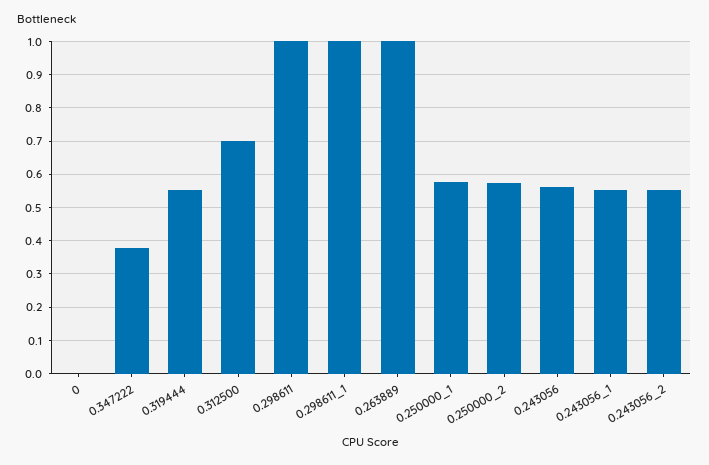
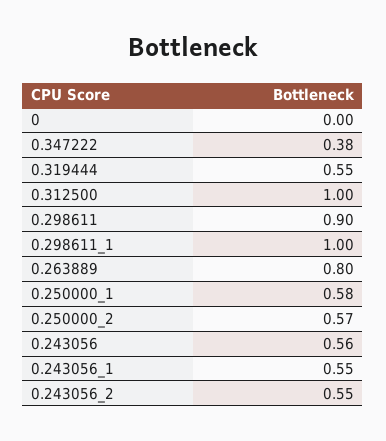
  {
    "0": 0,
    "0.347222": 0.38,
    "0.319444": 0.55,
-   "0.312500": 0.7,
+   "0.312500": 1,
-   "0.298611": 1,
+   "0.298611": 0.9,
    "0.298611_1": 1,
-   "0.263889": 1,
+   "0.263889": 0.8,
    "0.250000_1": 0.58,
    "0.250000_2": 0.57,
    "0.243056": 0.56,
    "0.243056_1": 0.55,
    "0.243056_2": 0.55
  }

